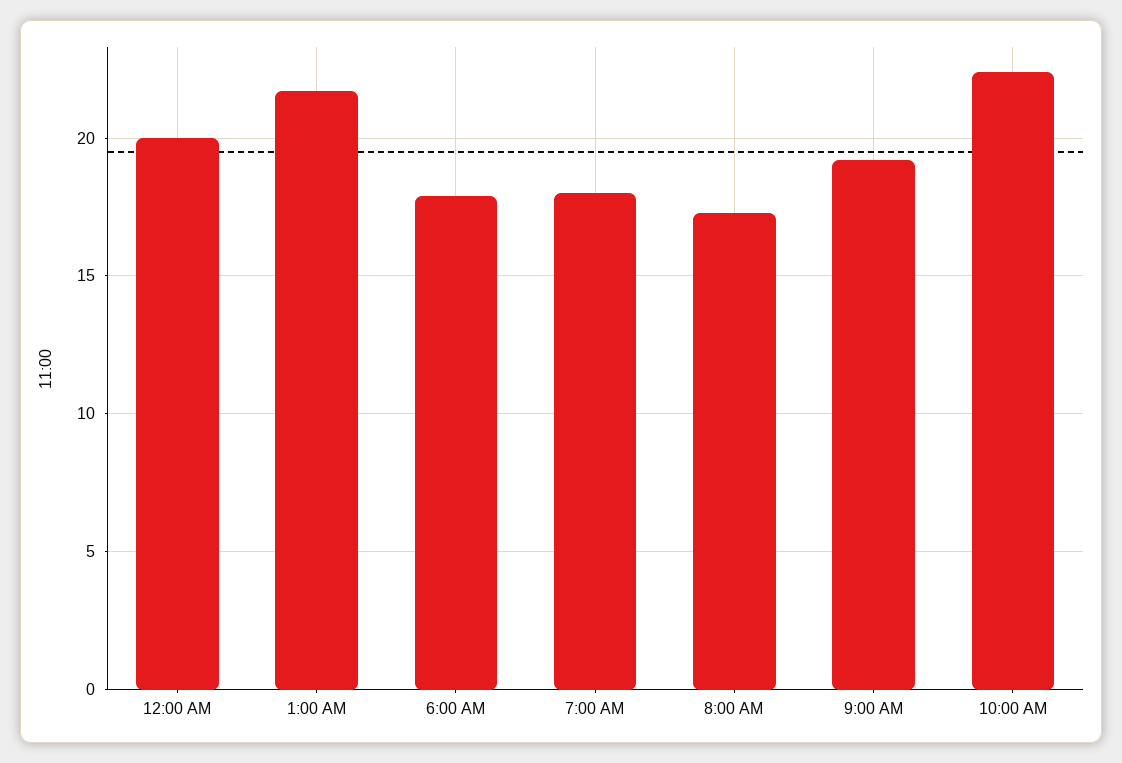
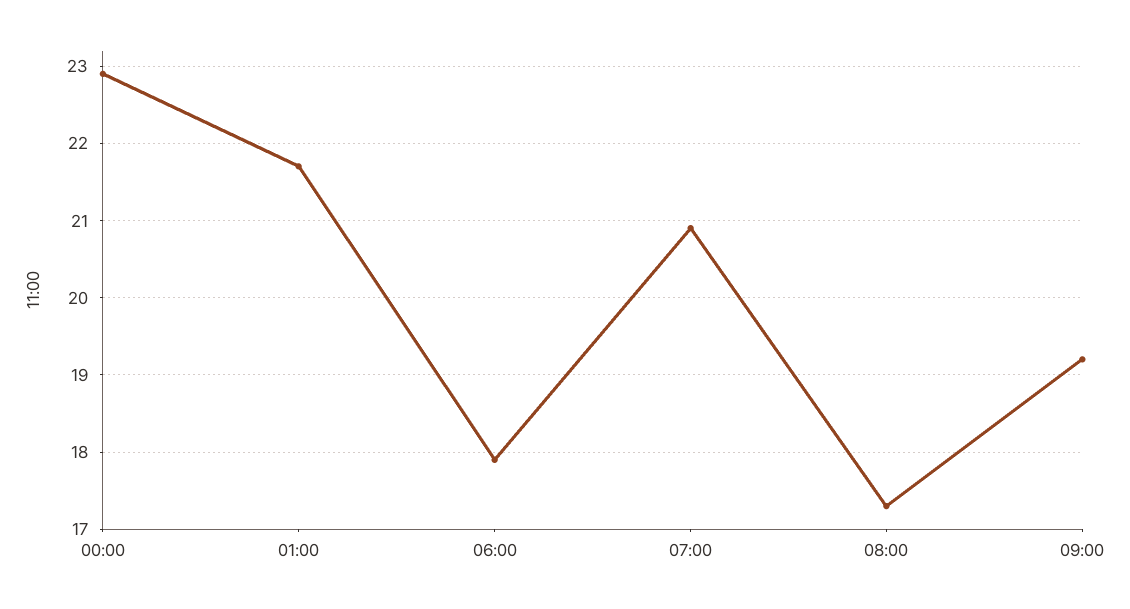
  {
-   "12:00 AM": 20,
+   "12:00 AM": 22.9,
    "1:00 AM": 21.7,
    "6:00 AM": 17.9,
-   "7:00 AM": 18,
+   "7:00 AM": 20.9,
    "8:00 AM": 17.3,
-   "9:00 AM": 19.2,
+   "9:00 AM": 19.2
-   "10:00 AM": 22.5
  }

